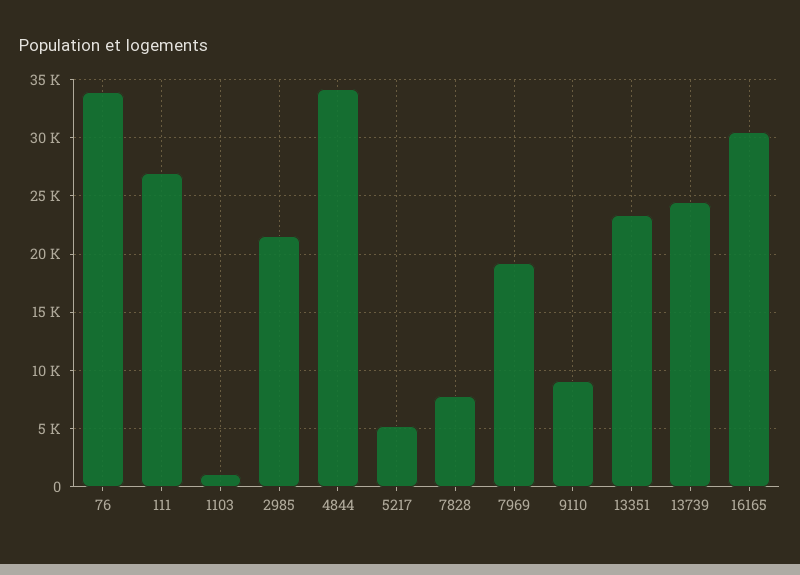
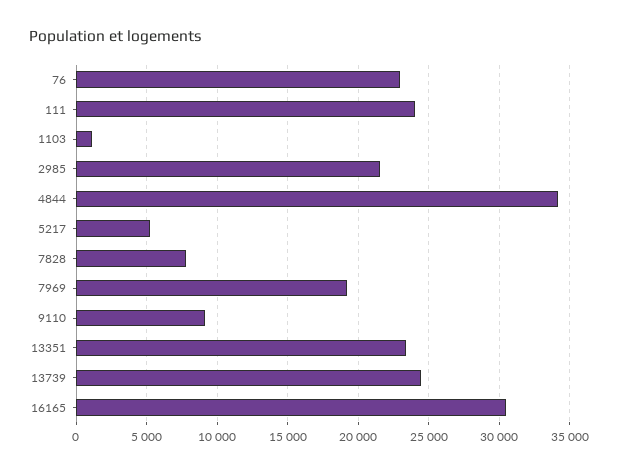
  {
-   "76": 34000,
+   "76": 23000,
-   "111": 27000,
+   "111": 24000,
    "1103": 1000,
    "2985": 21500,
    "4844": 34000,
    "5217": 5000,
    "7828": 8000,
    "7969": 19000,
    "9110": 9000,
    "13351": 23500,
    "13739": 24500,
    "16165": 30500
  }

